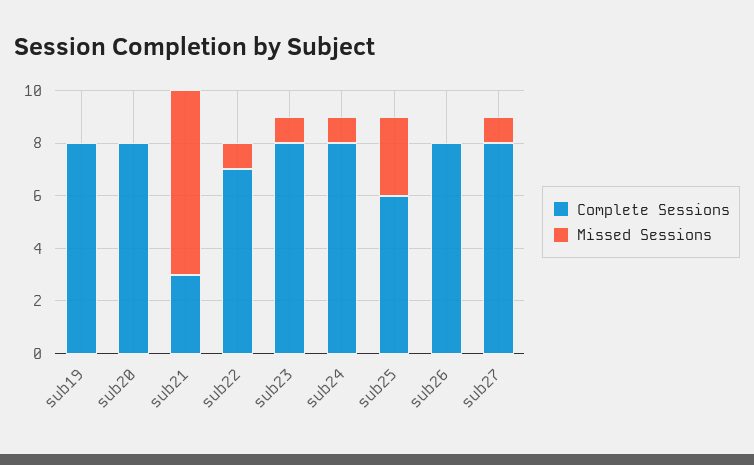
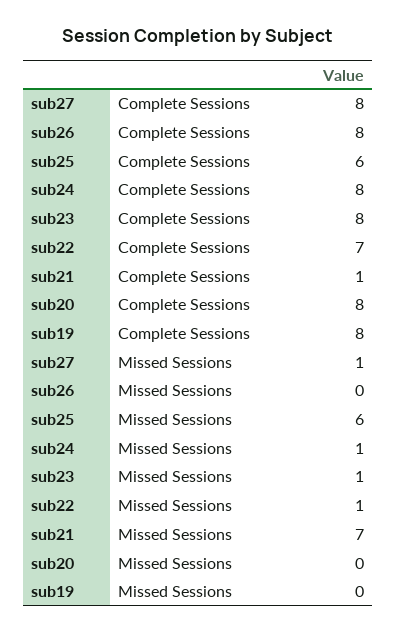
  {
    "Complete Sessions": {
      "sub19": 8,
      "sub20": 8,
-     "sub21": 3,
+     "sub21": 1,
      "sub22": 7,
      "sub23": 8,
      "sub24": 8,
      "sub25": 6,
      "sub26": 8,
      "sub27": 8
    },
    "Missed Sessions": {
      "sub19": 0,
      "sub20": 0,
      "sub21": 7,
      "sub22": 1,
      "sub23": 1,
      "sub24": 1,
-     "sub25": 3,
+     "sub25": 6,
      "sub26": 0,
      "sub27": 1
    }
  }

